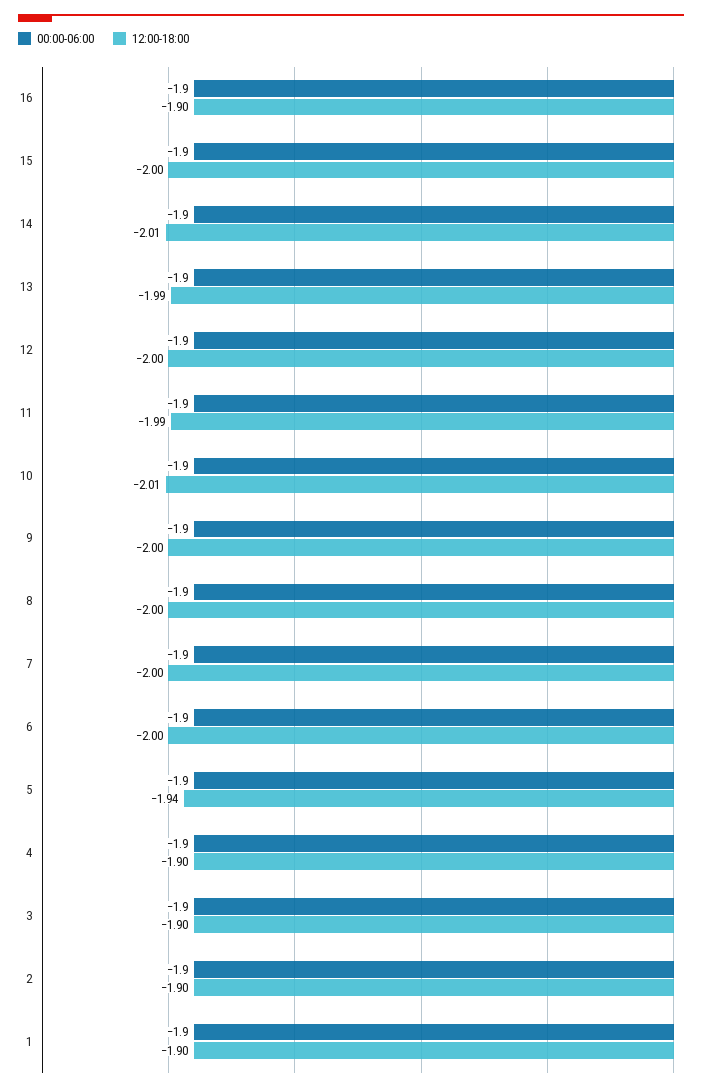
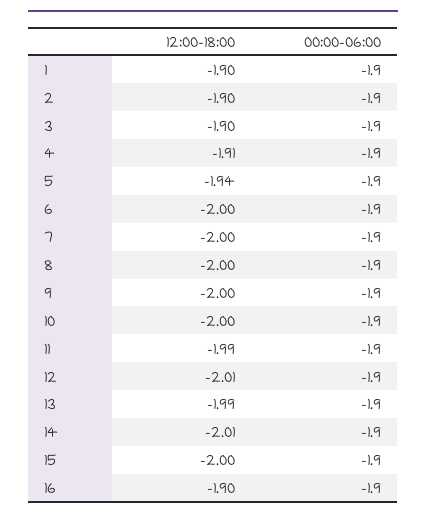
  {
    "00:00-06:00": {
      "16": -1.9,
      "15": -1.9,
      "14": -1.9,
      "13": -1.9,
      "12": -1.9,
      "11": -1.9,
      "10": -1.9,
      "9": -1.9,
      "8": -1.9,
      "7": -1.9,
      "6": -1.9,
      "5": -1.9,
      "4": -1.9,
      "3": -1.9,
      "2": -1.9,
      "1": -1.9
    },
    "12:00-18:00": {
      "16": -1.9,
      "15": -2,
      "14": -2.01,
      "13": -1.99,
-     "12": -2,
+     "12": -2.01,
      "11": -1.99,
-     "10": -2.01,
+     "10": -2,
      "9": -2,
      "8": -2,
      "7": -2,
      "6": -2,
      "5": -1.94,
-     "4": -1.9,
+     "4": -1.91,
      "3": -1.9,
      "2": -1.9,
      "1": -1.9
    }
  }

